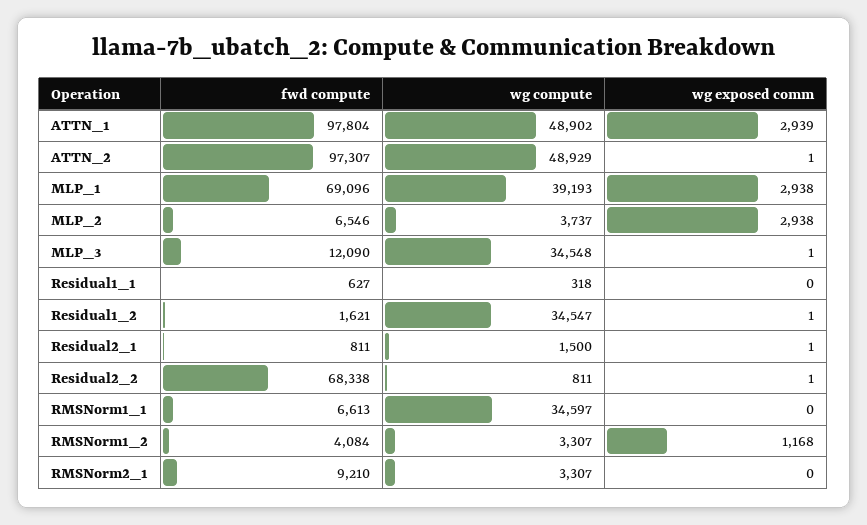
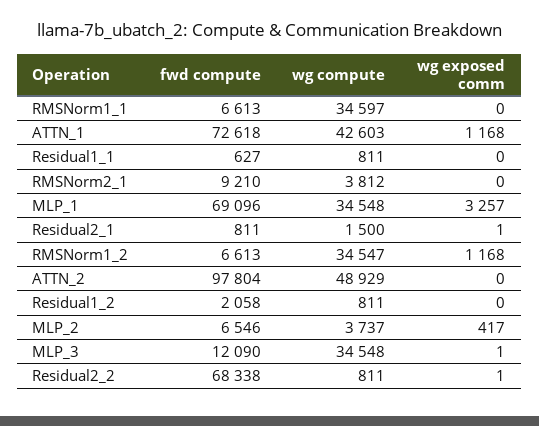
  {
    "fwd compute": {
-     "ATTN_1": 97804,
+     "ATTN_1": 72618,
-     "ATTN_2": 97307,
+     "ATTN_2": 97804,
      "MLP_1": 69096,
      "MLP_2": 6546,
      "MLP_3": 12090,
      "Residual1_1": 627,
-     "Residual1_2": 1621,
+     "Residual1_2": 2058,
      "Residual2_1": 811,
      "Residual2_2": 68338,
      "RMSNorm1_1": 6613,
-     "RMSNorm1_2": 4084,
+     "RMSNorm1_2": 6613,
      "RMSNorm2_1": 9210
    },
    "wg compute": {
-     "ATTN_1": 48902,
+     "ATTN_1": 42603,
      "ATTN_2": 48929,
-     "MLP_1": 39193,
+     "MLP_1": 34548,
      "MLP_2": 3737,
      "MLP_3": 34548,
-     "Residual1_1": 318,
+     "Residual1_1": 811,
-     "Residual1_2": 34547,
+     "Residual1_2": 811,
      "Residual2_1": 1500,
      "Residual2_2": 811,
      "RMSNorm1_1": 34597,
-     "RMSNorm1_2": 3307,
+     "RMSNorm1_2": 34547,
-     "RMSNorm2_1": 3307
+     "RMSNorm2_1": 3812
    },
    "wg exposed comm": {
-     "ATTN_1": 2939,
+     "ATTN_1": 1168,
-     "ATTN_2": 1,
+     "ATTN_2": 0,
-     "MLP_1": 2938,
+     "MLP_1": 3257,
-     "MLP_2": 2938,
+     "MLP_2": 417,
      "MLP_3": 1,
      "Residual1_1": 0,
-     "Residual1_2": 1,
+     "Residual1_2": 0,
      "Residual2_1": 1,
      "Residual2_2": 1,
      "RMSNorm1_1": 0,
      "RMSNorm1_2": 1168,
      "RMSNorm2_1": 0
    }
  }

